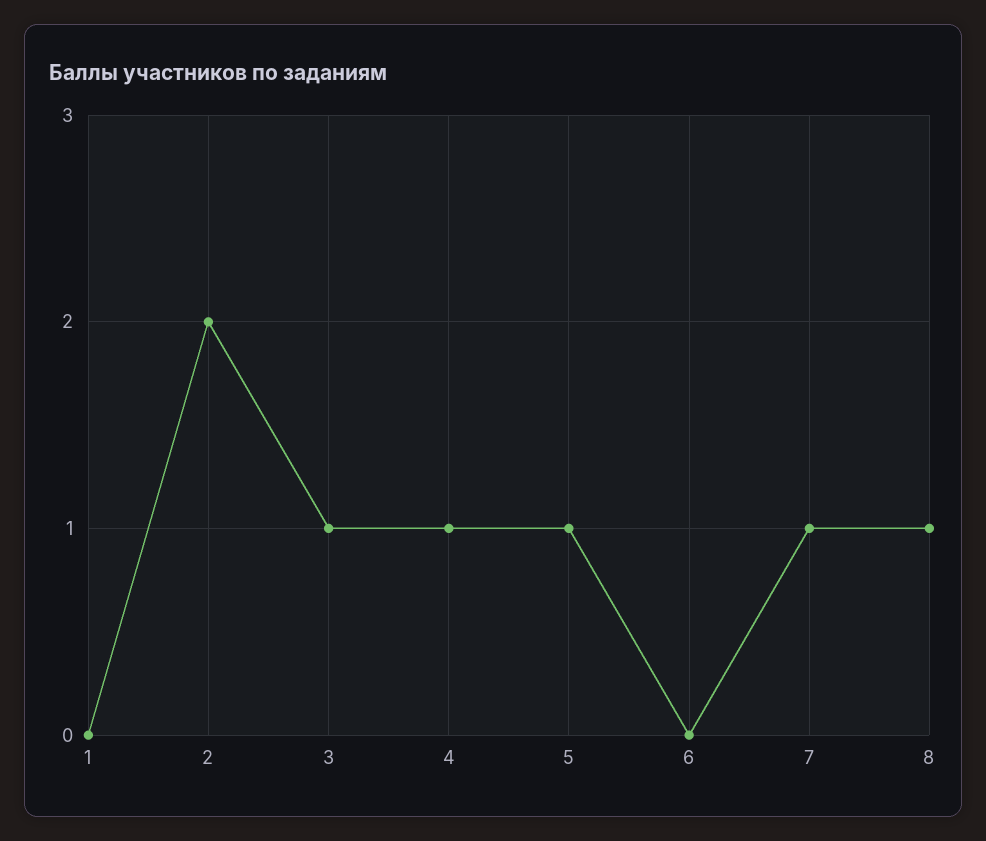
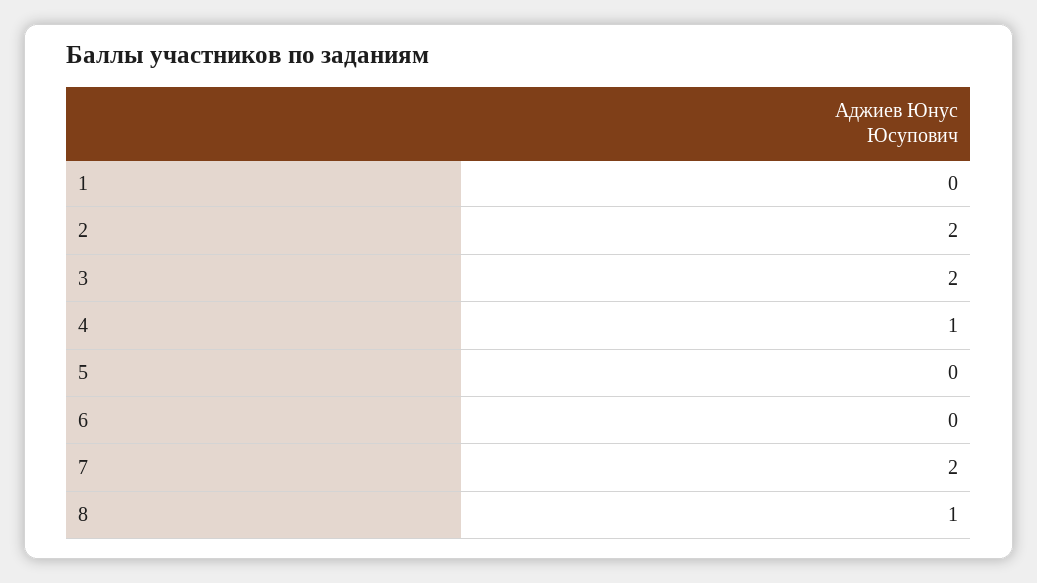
  {
    "1": 0,
    "2": 2,
-   "3": 1,
+   "3": 2,
    "4": 1,
-   "5": 1,
+   "5": 0,
    "6": 0,
-   "7": 1,
+   "7": 2,
    "8": 1
  }

